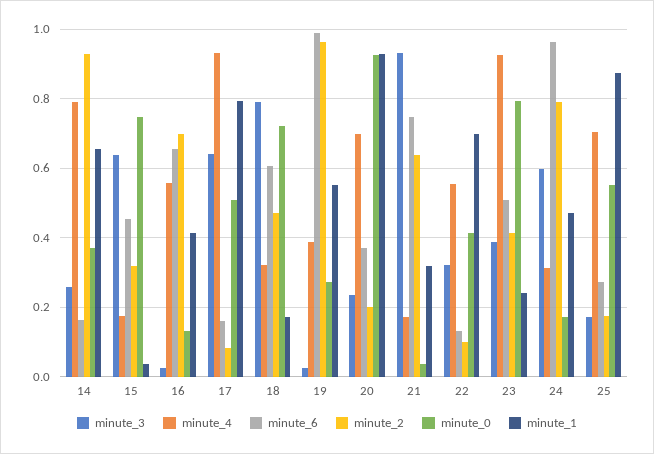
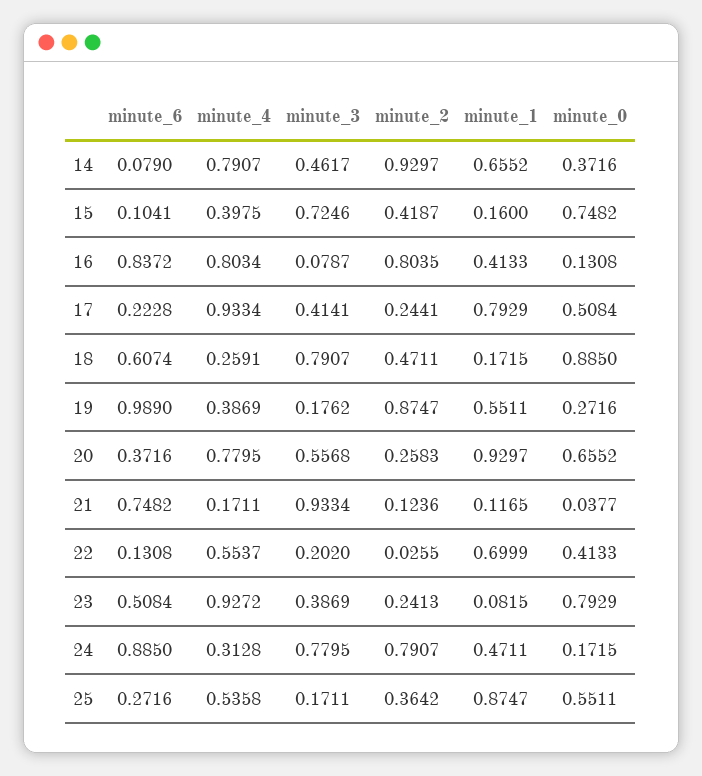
  {
    "minute_3": {
-     "14": 0.26,
+     "14": 0.4617,
-     "15": 0.64,
+     "15": 0.7246,
-     "16": 0.02,
+     "16": 0.0787,
-     "17": 0.64,
+     "17": 0.4141,
      "18": 0.7907,
-     "19": 0.02,
+     "19": 0.1762,
-     "20": 0.24,
+     "20": 0.5568,
      "21": 0.9334,
-     "22": 0.32,
+     "22": 0.202,
      "23": 0.3869,
-     "24": 0.6,
+     "24": 0.7795,
      "25": 0.1711
    },
    "minute_4": {
      "14": 0.7907,
-     "15": 0.18,
+     "15": 0.3975,
-     "16": 0.56,
+     "16": 0.8034,
      "17": 0.9334,
-     "18": 0.32,
+     "18": 0.2591,
      "19": 0.3869,
-     "20": 0.7,
+     "20": 0.7795,
      "21": 0.1711,
      "22": 0.5537,
      "23": 0.9272,
      "24": 0.3128,
-     "25": 0.7
+     "25": 0.5358
    },
    "minute_6": {
-     "14": 0.16,
+     "14": 0.079,
-     "15": 0.46,
+     "15": 0.1041,
-     "16": 0.66,
+     "16": 0.8372,
-     "17": 0.16,
+     "17": 0.2228,
      "18": 0.6074,
      "19": 0.989,
      "20": 0.3716,
      "21": 0.7482,
      "22": 0.1308,
      "23": 0.5084,
-     "24": 0.96,
+     "24": 0.885,
      "25": 0.2716
    },
    "minute_2": {
      "14": 0.9297,
-     "15": 0.32,
+     "15": 0.4187,
-     "16": 0.7,
+     "16": 0.8035,
-     "17": 0.08,
+     "17": 0.2441,
      "18": 0.4711,
-     "19": 0.96,
+     "19": 0.8747,
-     "20": 0.2,
+     "20": 0.2583,
-     "21": 0.64,
+     "21": 0.1236,
-     "22": 0.1,
+     "22": 0.0255,
-     "23": 0.42,
+     "23": 0.2413,
      "24": 0.7907,
-     "25": 0.18
+     "25": 0.3642
    },
    "minute_0": {
      "14": 0.3716,
      "15": 0.7482,
      "16": 0.1308,
      "17": 0.5084,
-     "18": 0.72,
+     "18": 0.885,
      "19": 0.2716,
-     "20": 0.92,
+     "20": 0.6552,
      "21": 0.0377,
      "22": 0.4133,
      "23": 0.7929,
      "24": 0.1715,
      "25": 0.5511
    },
    "minute_1": {
      "14": 0.6552,
-     "15": 0.04,
+     "15": 0.16,
      "16": 0.4133,
      "17": 0.7929,
      "18": 0.1715,
      "19": 0.5511,
      "20": 0.9297,
-     "21": 0.32,
+     "21": 0.1165,
      "22": 0.6999,
-     "23": 0.24,
+     "23": 0.0815,
      "24": 0.4711,
      "25": 0.8747
    }
  }

